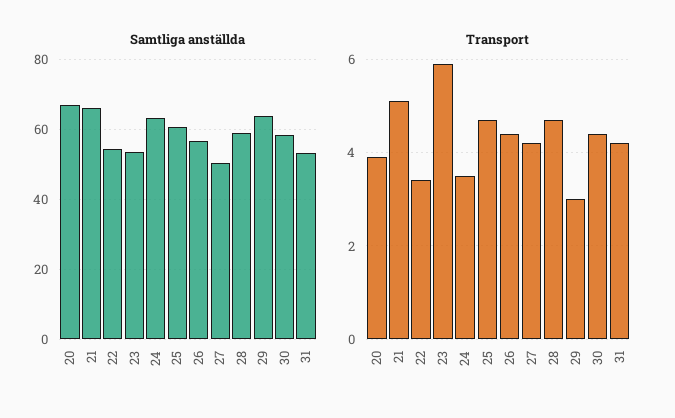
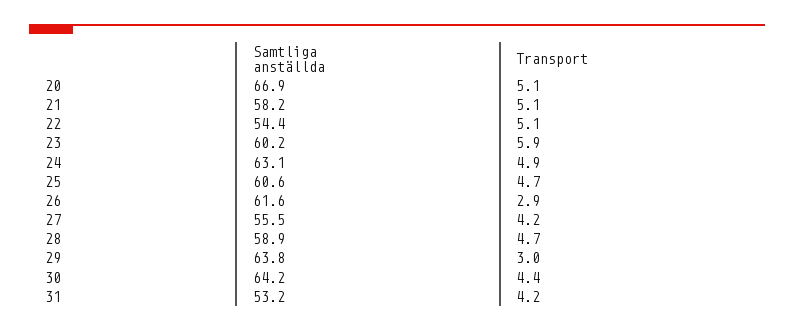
  {
    "Samtliga anställda": {
      "20": 66.9,
-     "21": 66,
+     "21": 58.2,
      "22": 54.4,
-     "23": 54,
+     "23": 60.2,
      "24": 63.1,
      "25": 60.6,
-     "26": 56,
+     "26": 61.6,
-     "27": 50,
+     "27": 55.5,
      "28": 58.9,
      "29": 63.8,
-     "30": 58,
+     "30": 64.2,
      "31": 53.2
    },
    "Transport": {
-     "20": 4,
+     "20": 5.1,
      "21": 5.1,
-     "22": 3.5,
+     "22": 5.1,
      "23": 5.9,
-     "24": 3.5,
+     "24": 4.9,
      "25": 4.7,
-     "26": 4.5,
+     "26": 2.9,
      "27": 4.2,
      "28": 4.7,
      "29": 3,
      "30": 4.4,
      "31": 4.2
    }
  }

